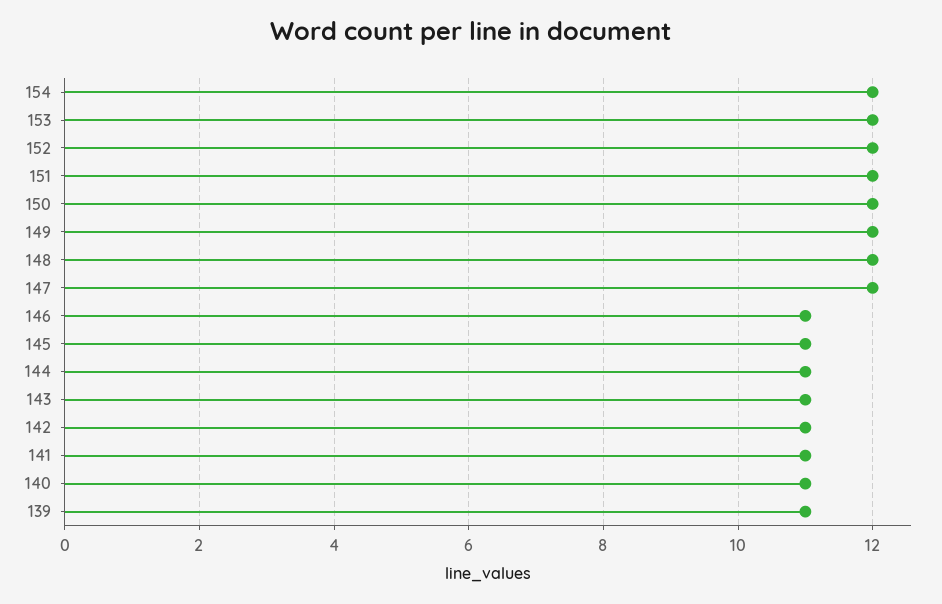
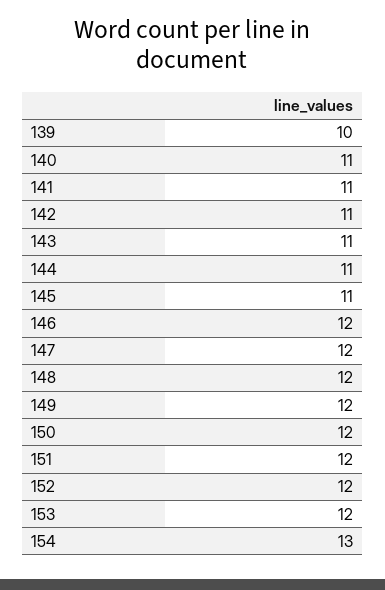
  {
-   "154": 12,
+   "154": 13,
    "153": 12,
    "152": 12,
    "151": 12,
    "150": 12,
    "149": 12,
    "148": 12,
    "147": 12,
-   "146": 11,
+   "146": 12,
    "145": 11,
    "144": 11,
    "143": 11,
    "142": 11,
    "141": 11,
    "140": 11,
-   "139": 11
+   "139": 10
  }

